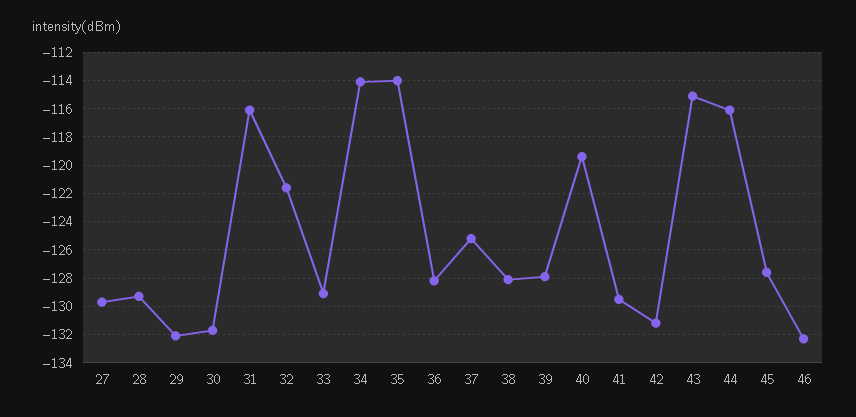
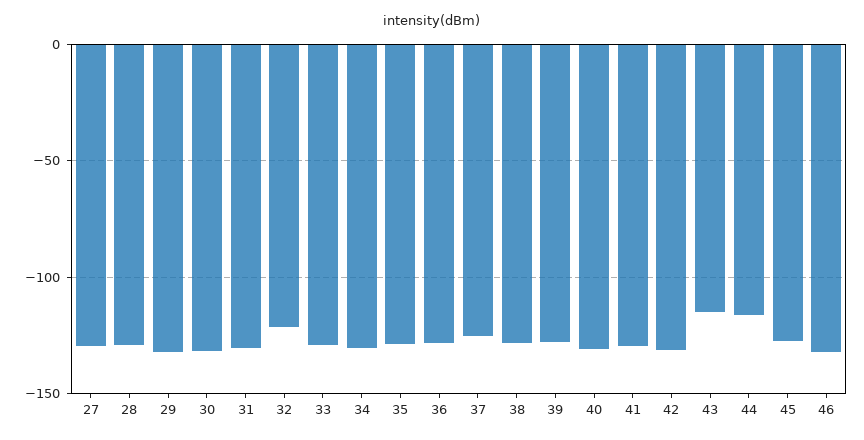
  {
    "27": -129.5,
    "28": -129.5,
    "29": -132,
    "30": -131.5,
-   "31": -116,
+   "31": -130,
    "32": -121.5,
    "33": -129,
-   "34": -114,
+   "34": -130,
-   "35": -114,
+   "35": -130,
    "36": -128,
    "37": -125,
    "38": -128,
    "39": -128,
-   "40": -119.5,
+   "40": -130,
    "41": -129.5,
    "42": -131,
    "43": -115,
    "44": -116,
    "45": -127.5,
    "46": -132.5
  }

